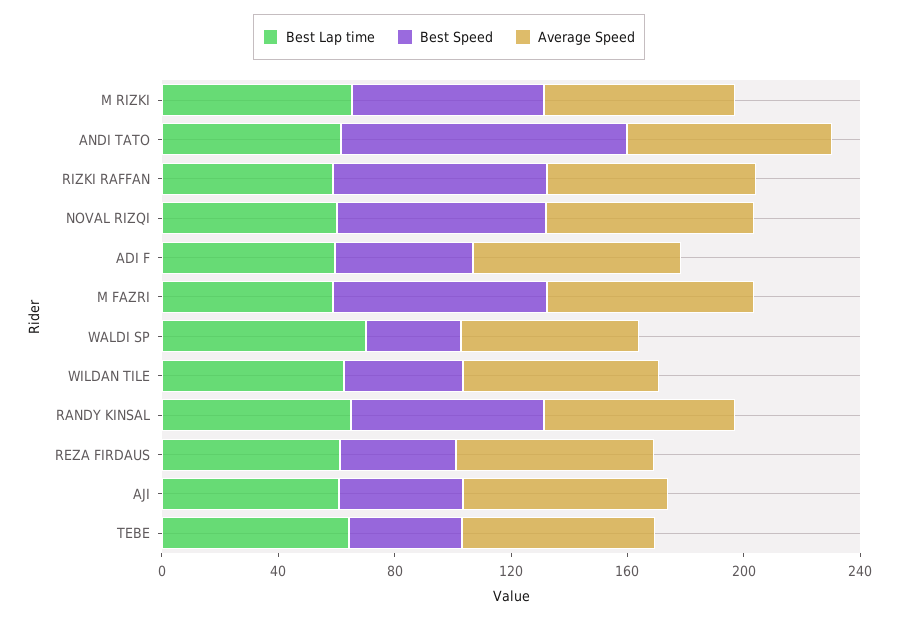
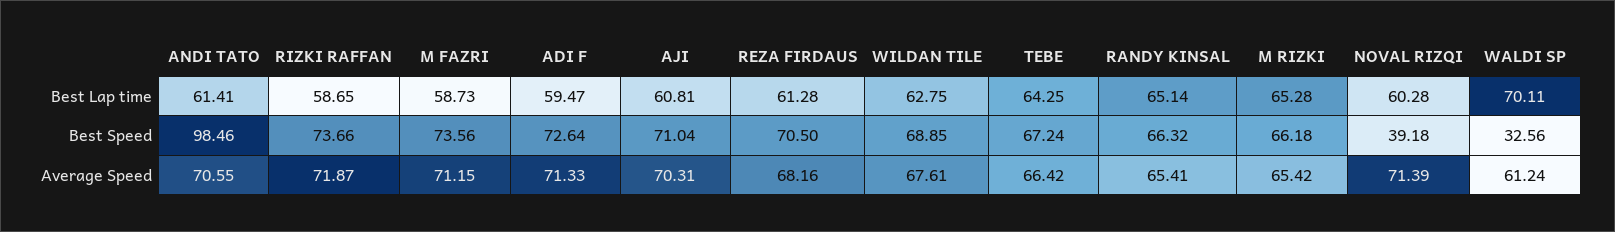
  {
    "Best Lap time": {
      "M RIZKI": 65.28,
      "ANDI TATO": 61.41,
      "RIZKI RAFFAN": 58.65,
      "NOVAL RIZQI": 60.28,
      "ADI F": 59.47,
      "M FAZRI": 58.73,
      "WALDI SP": 70.11,
      "WILDAN TILE": 62.75,
      "RANDY KINSAL": 65.14,
      "REZA FIRDAUS": 61.28,
      "AJI": 60.81,
      "TEBE": 64.25
    },
    "Best Speed": {
      "M RIZKI": 66.18,
      "ANDI TATO": 98.46,
      "RIZKI RAFFAN": 73.66,
-     "NOVAL RIZQI": 70,
+     "NOVAL RIZQI": 39.18,
-     "ADI F": 50,
+     "ADI F": 72.64,
      "M FAZRI": 73.56,
      "WALDI SP": 32.56,
-     "WILDAN TILE": 40,
+     "WILDAN TILE": 68.85,
      "RANDY KINSAL": 66.32,
-     "REZA FIRDAUS": 40,
+     "REZA FIRDAUS": 70.5,
-     "AJI": 40,
+     "AJI": 71.04,
-     "TEBE": 40
+     "TEBE": 67.24
    },
    "Average Speed": {
      "M RIZKI": 65.42,
      "ANDI TATO": 70.55,
      "RIZKI RAFFAN": 71.87,
      "NOVAL RIZQI": 71.39,
      "ADI F": 71.33,
      "M FAZRI": 71.15,
      "WALDI SP": 61.24,
      "WILDAN TILE": 67.61,
      "RANDY KINSAL": 65.41,
      "REZA FIRDAUS": 68.16,
      "AJI": 70.31,
      "TEBE": 66.42
    }
  }

